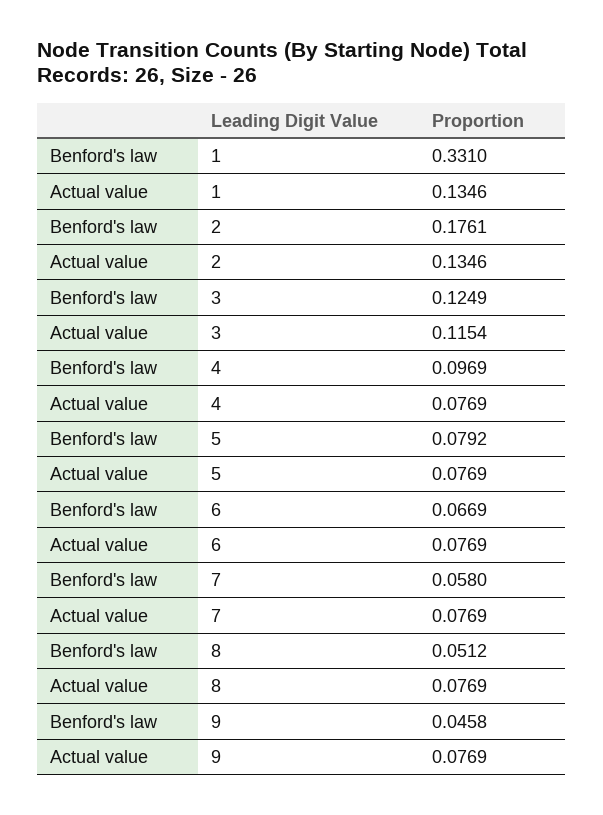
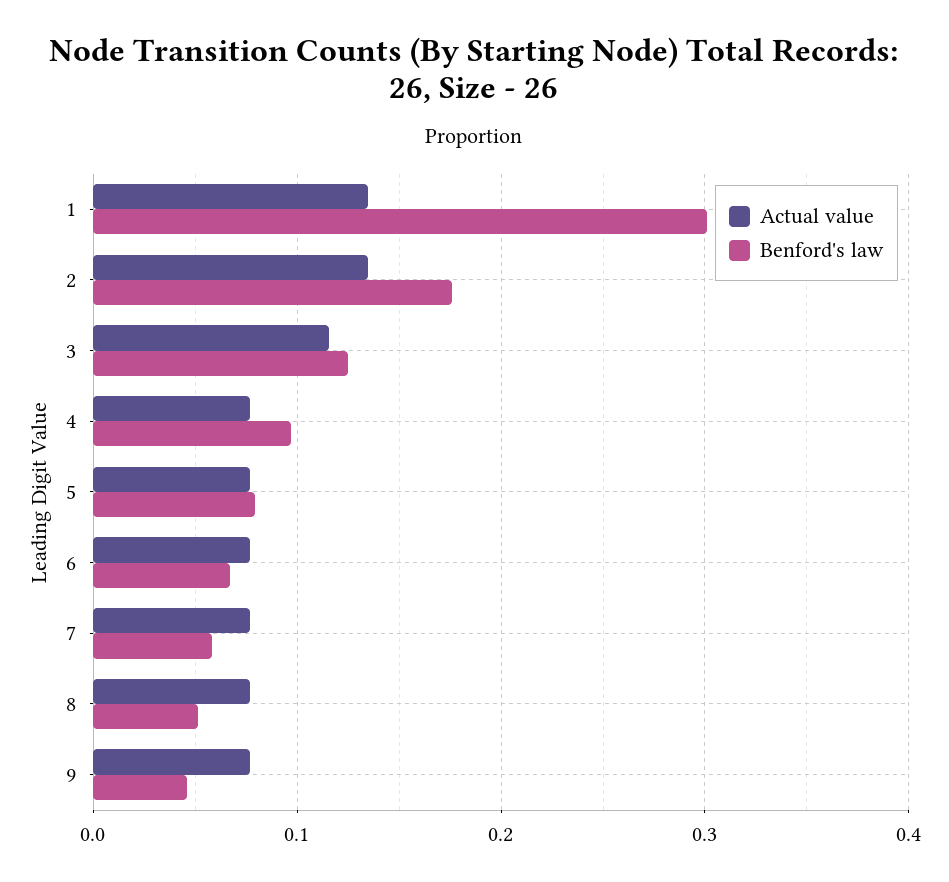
  {
    "Benford's law": {
-     "1": 0.331,
+     "1": 0.3,
      "2": 0.1761,
      "3": 0.1249,
      "4": 0.0969,
      "5": 0.0792,
      "6": 0.0669,
      "7": 0.058,
      "8": 0.0512,
      "9": 0.0458
    },
    "Actual value": {
      "1": 0.1346,
      "2": 0.1346,
      "3": 0.1154,
      "4": 0.0769,
      "5": 0.0769,
      "6": 0.0769,
      "7": 0.0769,
      "8": 0.0769,
      "9": 0.0769
    }
  }

